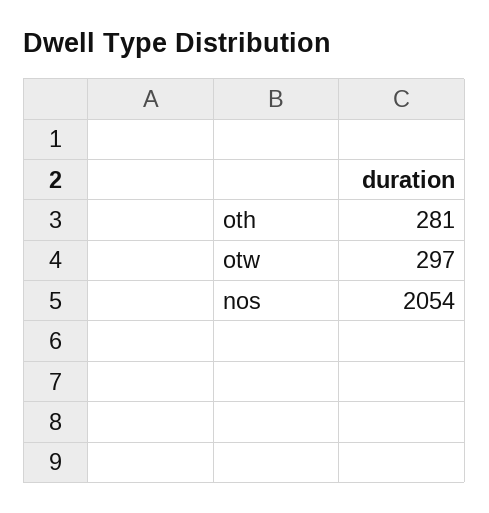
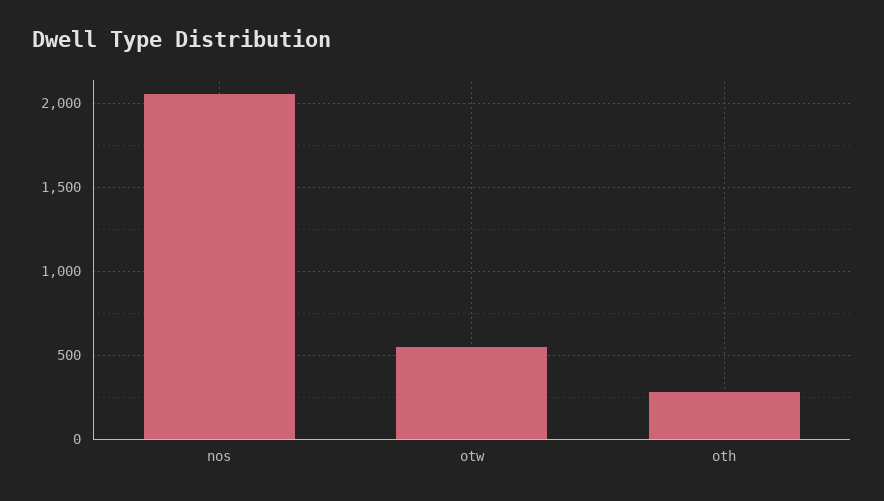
  {
    "oth": 281,
-   "otw": 297,
+   "otw": 550,
    "nos": 2054
  }

